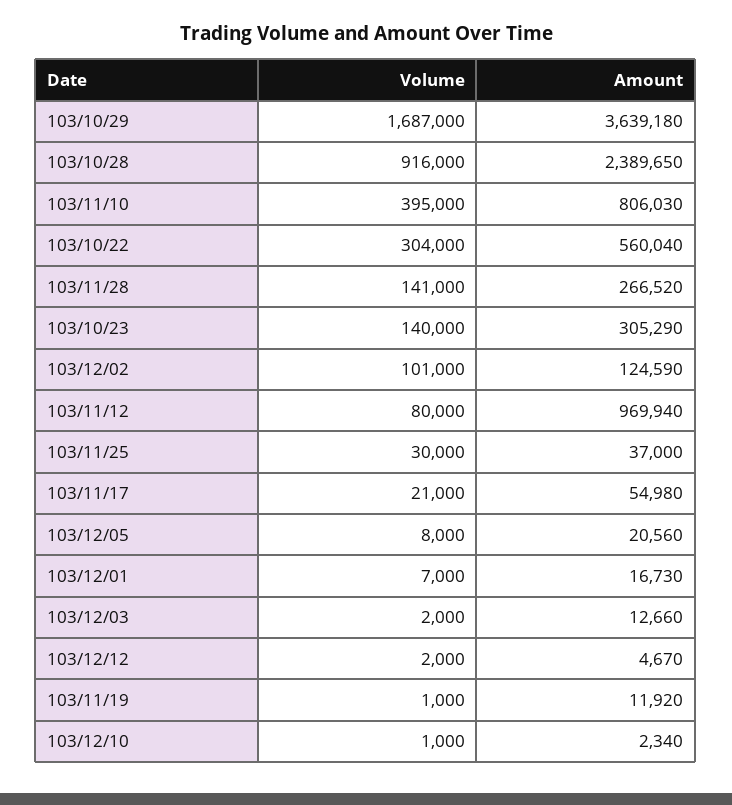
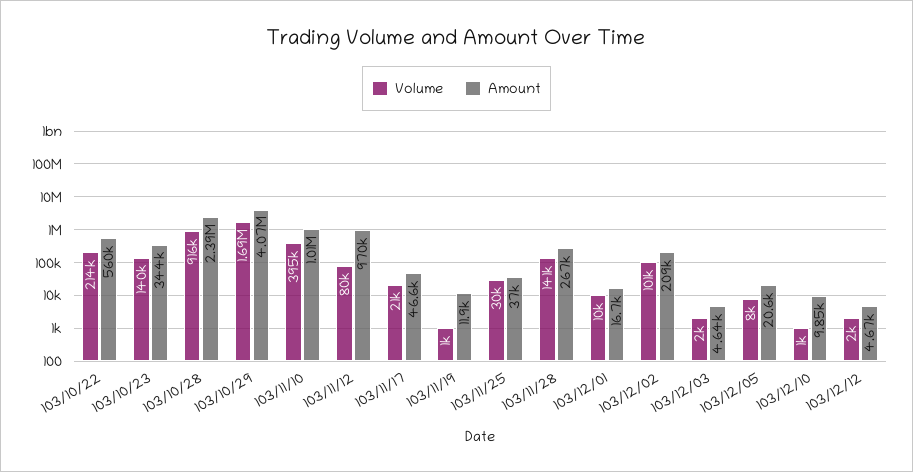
  {
    "Volume": {
      "103/10/29": 1687000,
      "103/10/28": 916000,
      "103/11/10": 395000,
-     "103/10/22": 304000,
+     "103/10/22": 214000,
      "103/11/28": 141000,
      "103/10/23": 140000,
      "103/12/02": 101000,
      "103/11/12": 80000,
      "103/11/25": 30000,
      "103/11/17": 21000,
      "103/12/05": 8000,
-     "103/12/01": 7000,
+     "103/12/01": 10000,
      "103/12/03": 2000,
      "103/12/12": 2000,
      "103/11/19": 1000,
      "103/12/10": 1000
    },
    "Amount": {
-     "103/10/29": 3639180,
+     "103/10/29": 4070000,
      "103/10/28": 2389650,
-     "103/11/10": 806030,
+     "103/11/10": 1010000,
      "103/10/22": 560040,
      "103/11/28": 266520,
-     "103/10/23": 305290,
+     "103/10/23": 344000,
-     "103/12/02": 124590,
+     "103/12/02": 209000,
      "103/11/12": 969940,
      "103/11/25": 37000,
-     "103/11/17": 54980,
+     "103/11/17": 46600,
      "103/12/05": 20560,
      "103/12/01": 16730,
-     "103/12/03": 12660,
+     "103/12/03": 4640,
      "103/12/12": 4670,
      "103/11/19": 11920,
-     "103/12/10": 2340
+     "103/12/10": 9850
    }
  }

